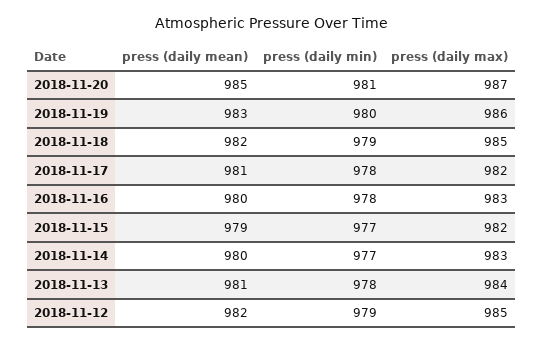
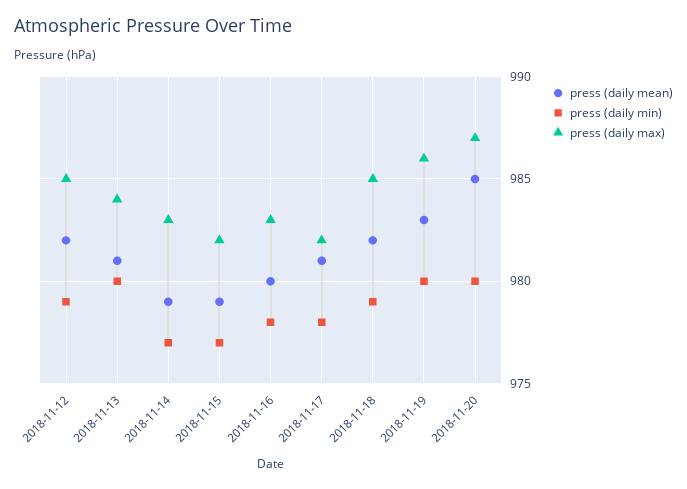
  {
    "press (daily mean)": {
      "2018-11-20": 985,
      "2018-11-19": 983,
      "2018-11-18": 982,
      "2018-11-17": 981,
      "2018-11-16": 980,
      "2018-11-15": 979,
-     "2018-11-14": 980,
+     "2018-11-14": 979,
      "2018-11-13": 981,
      "2018-11-12": 982
    },
    "press (daily min)": {
-     "2018-11-20": 981,
+     "2018-11-20": 980,
      "2018-11-19": 980,
      "2018-11-18": 979,
      "2018-11-17": 978,
      "2018-11-16": 978,
      "2018-11-15": 977,
      "2018-11-14": 977,
-     "2018-11-13": 978,
+     "2018-11-13": 980,
      "2018-11-12": 979
    },
    "press (daily max)": {
      "2018-11-20": 987,
      "2018-11-19": 986,
      "2018-11-18": 985,
      "2018-11-17": 982,
      "2018-11-16": 983,
      "2018-11-15": 982,
      "2018-11-14": 983,
      "2018-11-13": 984,
      "2018-11-12": 985
    }
  }

